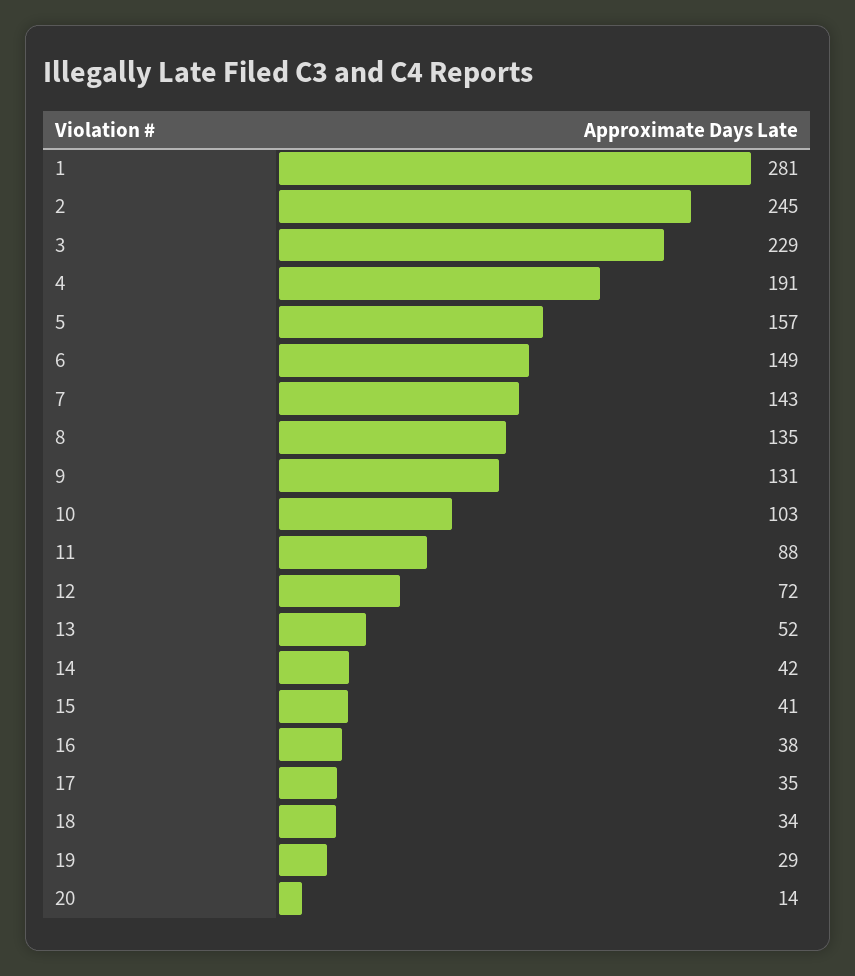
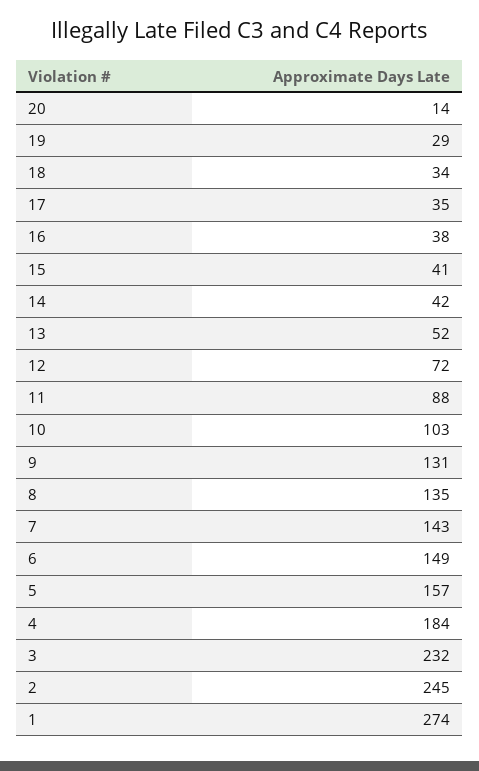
  {
-   "1": 281,
+   "1": 274,
    "2": 245,
-   "3": 229,
+   "3": 232,
-   "4": 191,
+   "4": 184,
    "5": 157,
    "6": 149,
    "7": 143,
    "8": 135,
    "9": 131,
    "10": 103,
    "11": 88,
    "12": 72,
    "13": 52,
    "14": 42,
    "15": 41,
    "16": 38,
    "17": 35,
    "18": 34,
    "19": 29,
    "20": 14
  }

